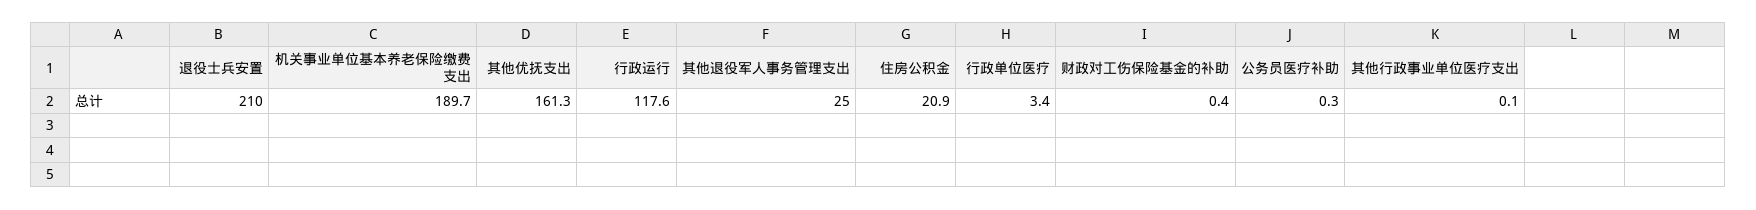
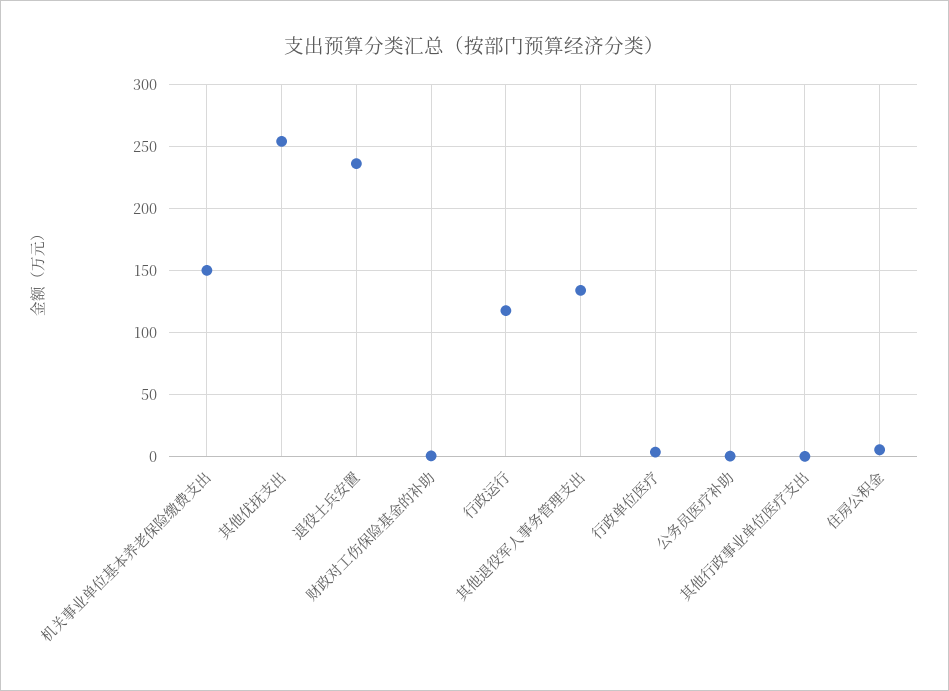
  {
-   "退役士兵安置": 210,
+   "退役士兵安置": 235,
-   "机关事业单位基本养老保险缴费支出": 189.7,
+   "机关事业单位基本养老保险缴费支出": 150,
-   "其他优抚支出": 161.3,
+   "其他优抚支出": 255,
    "行政运行": 117.6,
-   "其他退役军人事务管理支出": 25,
+   "其他退役军人事务管理支出": 135,
-   "住房公积金": 20.9,
+   "住房公积金": 5,
    "行政单位医疗": 3.4,
    "财政对工伤保险基金的补助": 0.4,
    "公务员医疗补助": 0.3,
    "其他行政事业单位医疗支出": 0.1
  }

